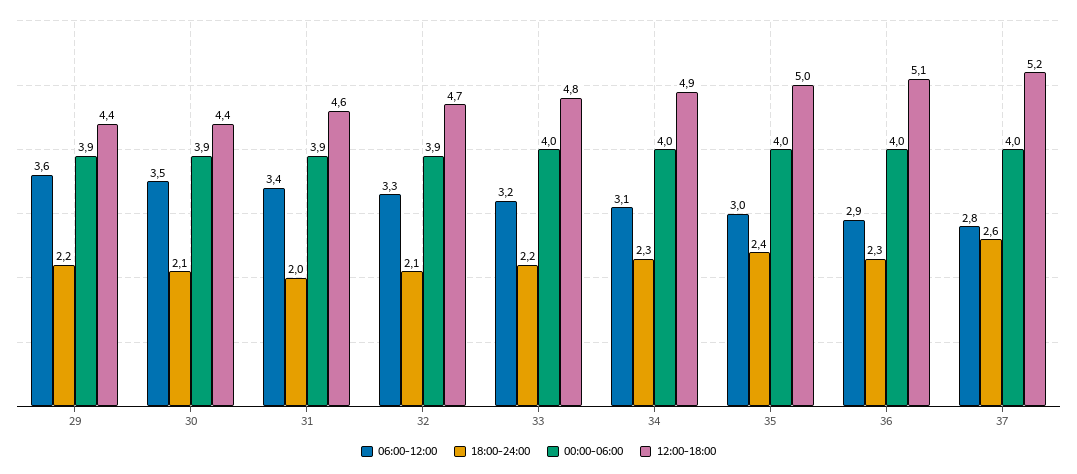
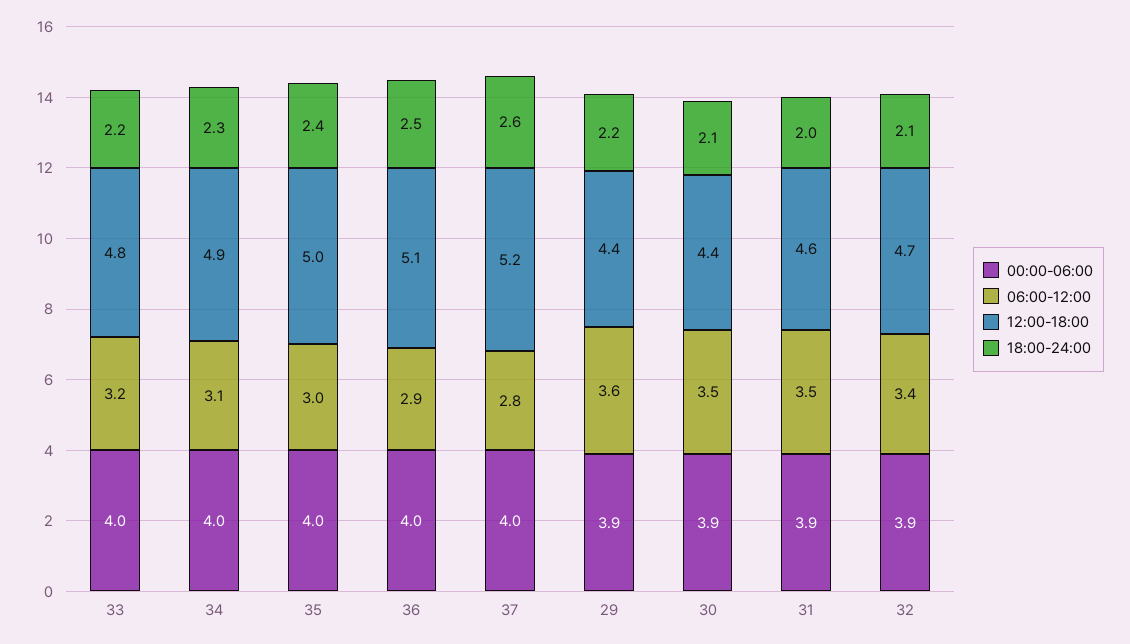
  {
    "06:00-12:00": {
      "29": 3.6,
      "30": 3.5,
-     "31": 3.4,
+     "31": 3.5,
-     "32": 3.3,
+     "32": 3.4,
      "33": 3.2,
      "34": 3.1,
      "35": 3,
      "36": 2.9,
      "37": 2.8
    },
    "18:00-24:00": {
      "29": 2.2,
      "30": 2.1,
      "31": 2,
      "32": 2.1,
      "33": 2.2,
      "34": 2.3,
      "35": 2.4,
-     "36": 2.3,
+     "36": 2.5,
      "37": 2.6
    },
    "00:00-06:00": {
      "29": 3.9,
      "30": 3.9,
      "31": 3.9,
      "32": 3.9,
      "33": 4,
      "34": 4,
      "35": 4,
      "36": 4,
      "37": 4
    },
    "12:00-18:00": {
      "29": 4.4,
      "30": 4.4,
      "31": 4.6,
      "32": 4.7,
      "33": 4.8,
      "34": 4.9,
      "35": 5,
      "36": 5.1,
      "37": 5.2
    }
  }

